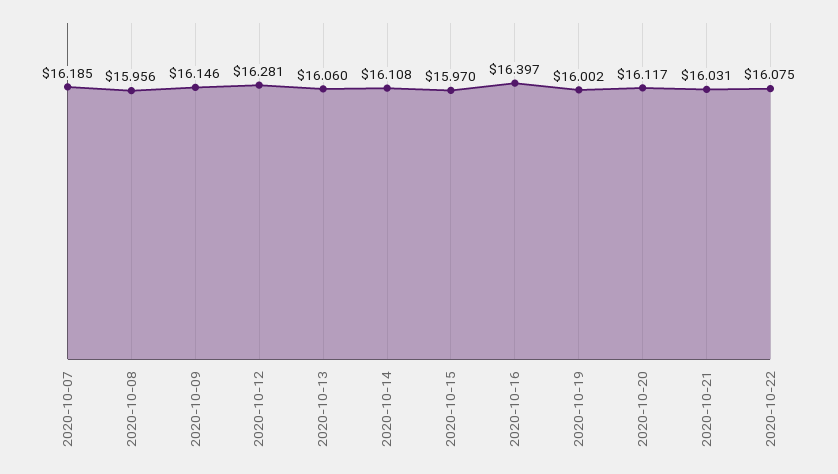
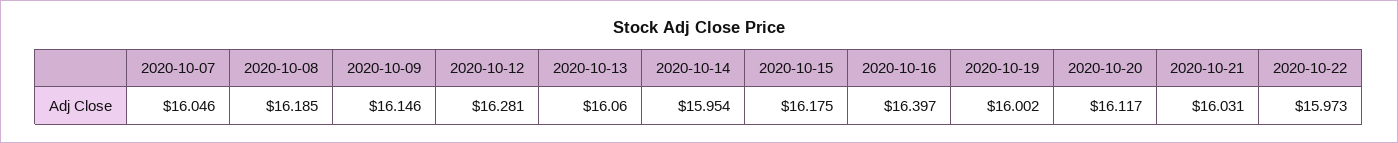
  {
-   "2020-10-07": 16.185,
+   "2020-10-07": 16.046,
-   "2020-10-08": 15.956,
+   "2020-10-08": 16.185,
    "2020-10-09": 16.146,
    "2020-10-12": 16.281,
    "2020-10-13": 16.06,
-   "2020-10-14": 16.108,
+   "2020-10-14": 15.954,
-   "2020-10-15": 15.97,
+   "2020-10-15": 16.175,
    "2020-10-16": 16.397,
    "2020-10-19": 16.002,
    "2020-10-20": 16.117,
    "2020-10-21": 16.031,
-   "2020-10-22": 16.075
+   "2020-10-22": 15.973
  }

